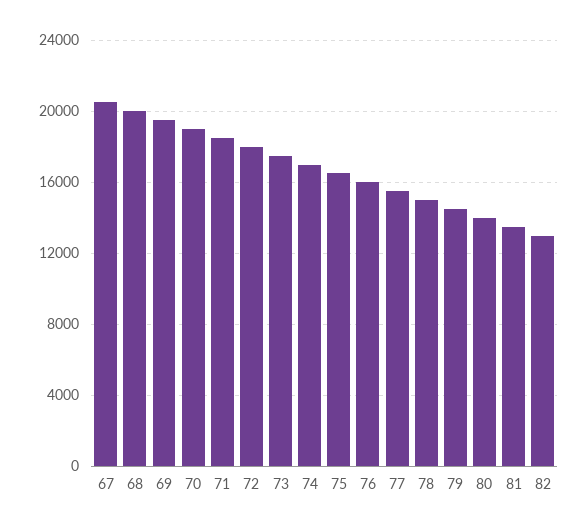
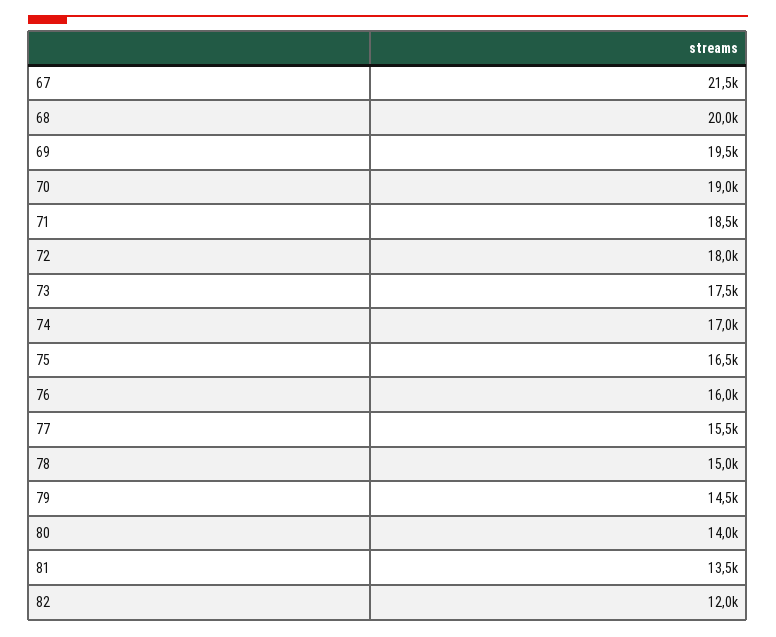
  {
-   "67": 20500,
+   "67": 21500,
    "68": 20000,
    "69": 19500,
    "70": 19000,
    "71": 18500,
    "72": 18000,
    "73": 17500,
    "74": 17000,
    "75": 16500,
    "76": 16000,
    "77": 15500,
    "78": 15000,
    "79": 14500,
    "80": 14000,
    "81": 13500,
-   "82": 13000
+   "82": 12000
  }

